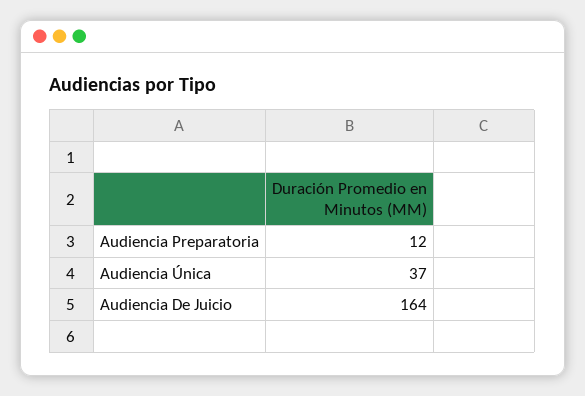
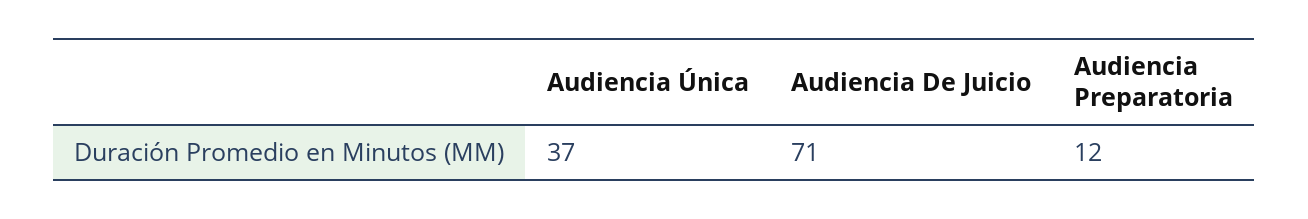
  {
    "Audiencia Preparatoria": 12,
    "Audiencia Única": 37,
-   "Audiencia De Juicio": 164
+   "Audiencia De Juicio": 71
  }

